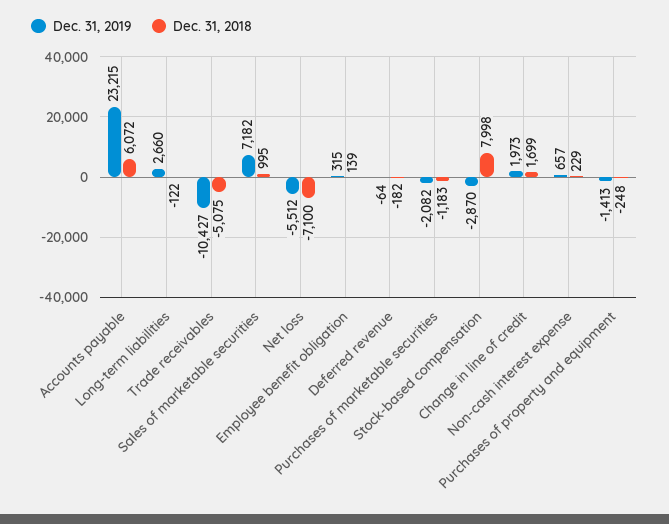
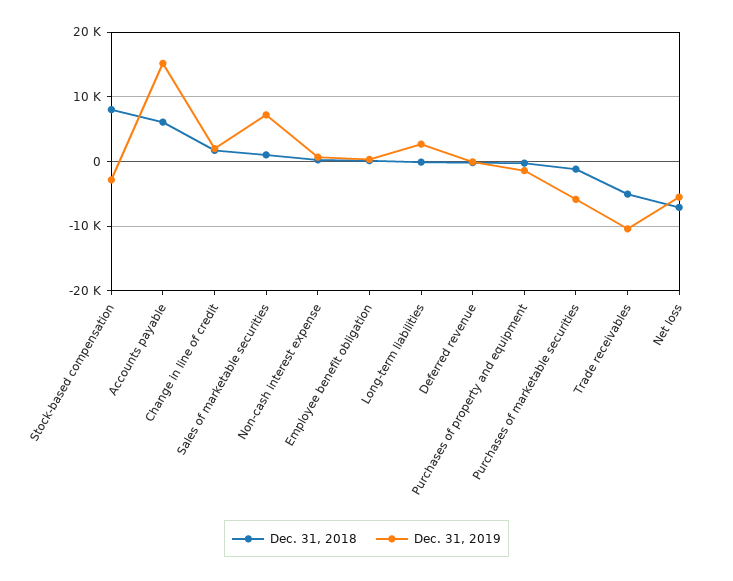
  {
    "Dec. 31, 2019": {
-     "Accounts payable": 23215,
+     "Accounts payable": 15000,
      "Long-term liabilities": 2660,
      "Trade receivables": -10427,
      "Sales of marketable securities": 7182,
      "Net loss": -5512,
      "Employee benefit obligation": 315,
      "Deferred revenue": -64,
-     "Purchases of marketable securities": -2082,
+     "Purchases of marketable securities": -6000,
      "Stock-based compensation": -2870,
      "Change in line of credit": 1973,
      "Non-cash interest expense": 657,
      "Purchases of property and equipment": -1413
    },
    "Dec. 31, 2018": {
      "Accounts payable": 6072,
      "Long-term liabilities": -122,
      "Trade receivables": -5075,
      "Sales of marketable securities": 995,
      "Net loss": -7100,
      "Employee benefit obligation": 139,
      "Deferred revenue": -182,
      "Purchases of marketable securities": -1183,
      "Stock-based compensation": 7998,
      "Change in line of credit": 1699,
      "Non-cash interest expense": 229,
      "Purchases of property and equipment": -248
    }
  }

